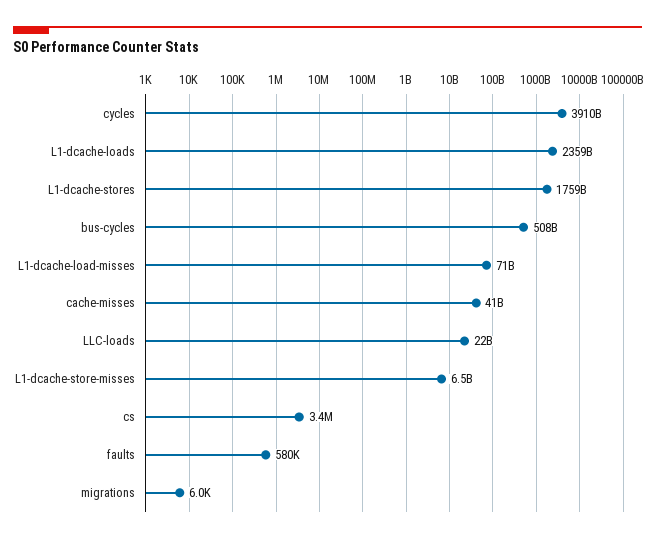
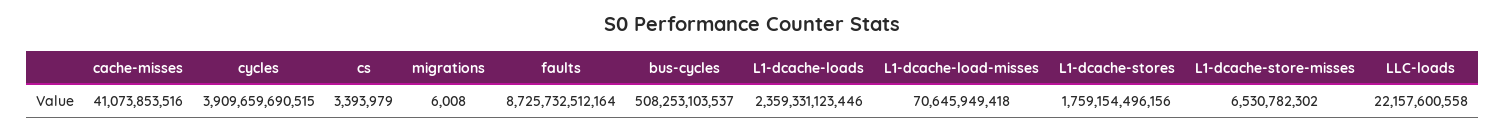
  {
    "cycles": 3909659690515,
    "L1-dcache-loads": 2359331123446,
    "L1-dcache-stores": 1759154496156,
    "bus-cycles": 508253103537,
    "L1-dcache-load-misses": 70645949418,
    "cache-misses": 41073853516,
    "LLC-loads": 22157600558,
    "L1-dcache-store-misses": 6530782302,
    "cs": 3393979,
-   "faults": 580000,
+   "faults": 8725732512164,
    "migrations": 6008
  }

